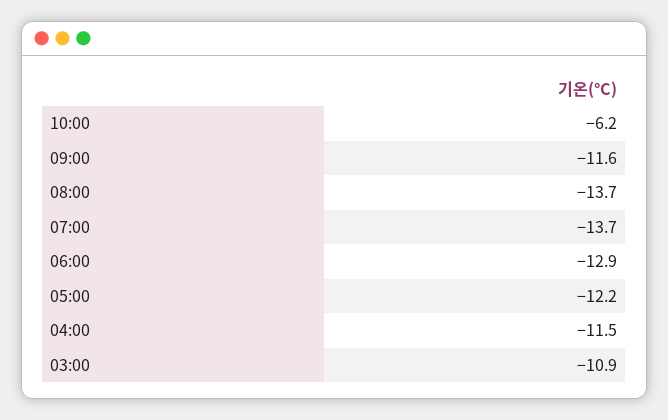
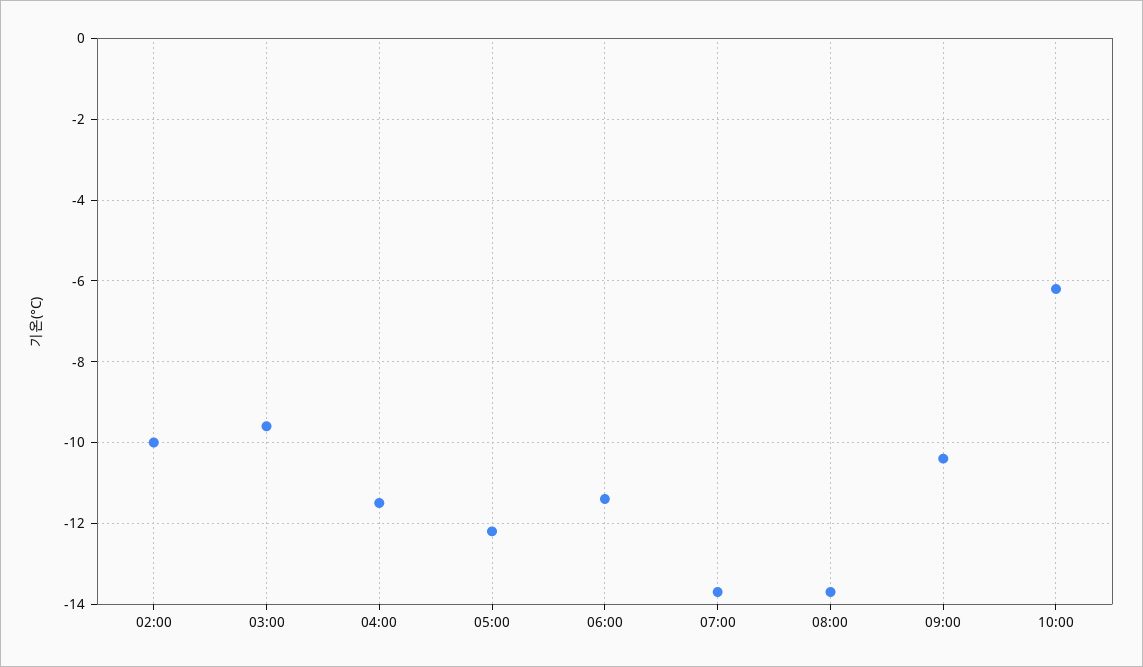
  {
    "10:00": -6.2,
-   "09:00": -11.6,
+   "09:00": -10.5,
    "08:00": -13.7,
    "07:00": -13.7,
-   "06:00": -12.9,
+   "06:00": -11.5,
    "05:00": -12.2,
    "04:00": -11.5,
-   "03:00": -10.9
+   "03:00": -9.5,
+   "02:00": -10
  }

